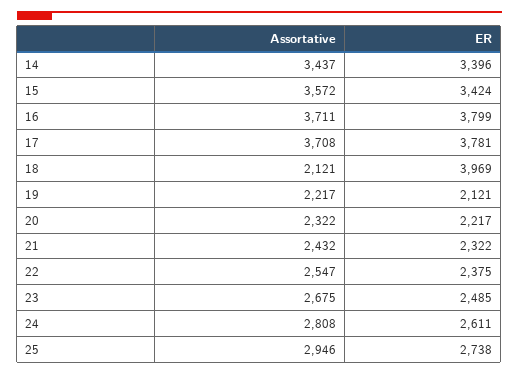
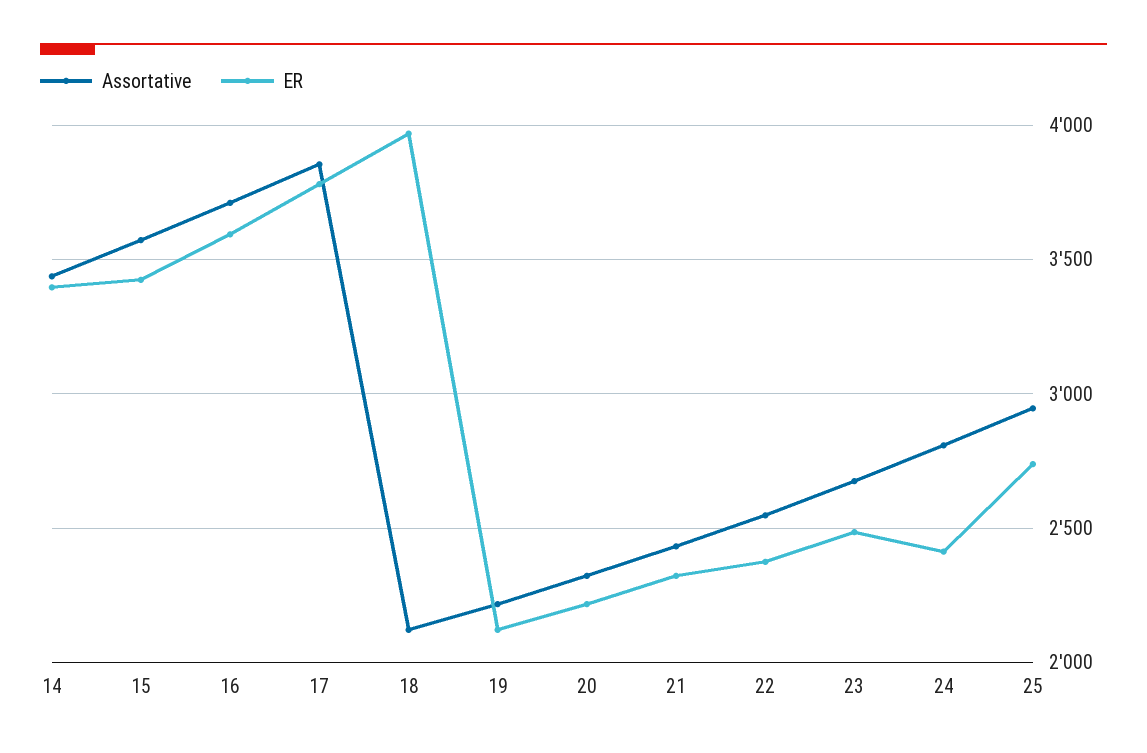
  {
    "Assortative": {
      "14": 3437,
      "15": 3572,
      "16": 3711,
-     "17": 3708,
+     "17": 3850,
      "18": 2121,
      "19": 2217,
      "20": 2322,
      "21": 2432,
      "22": 2547,
      "23": 2675,
      "24": 2808,
      "25": 2946
    },
    "ER": {
      "14": 3396,
      "15": 3424,
-     "16": 3799,
+     "16": 3600,
      "17": 3781,
      "18": 3969,
      "19": 2121,
      "20": 2217,
      "21": 2322,
      "22": 2375,
      "23": 2485,
-     "24": 2611,
+     "24": 2400,
      "25": 2738
    }
  }

